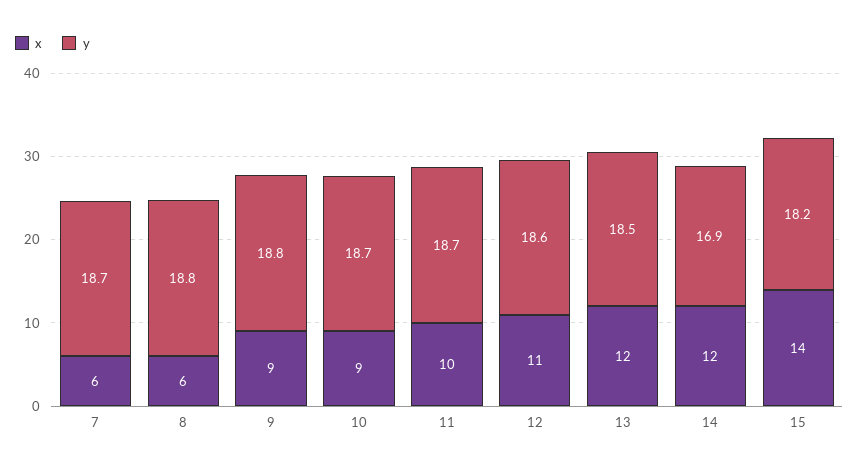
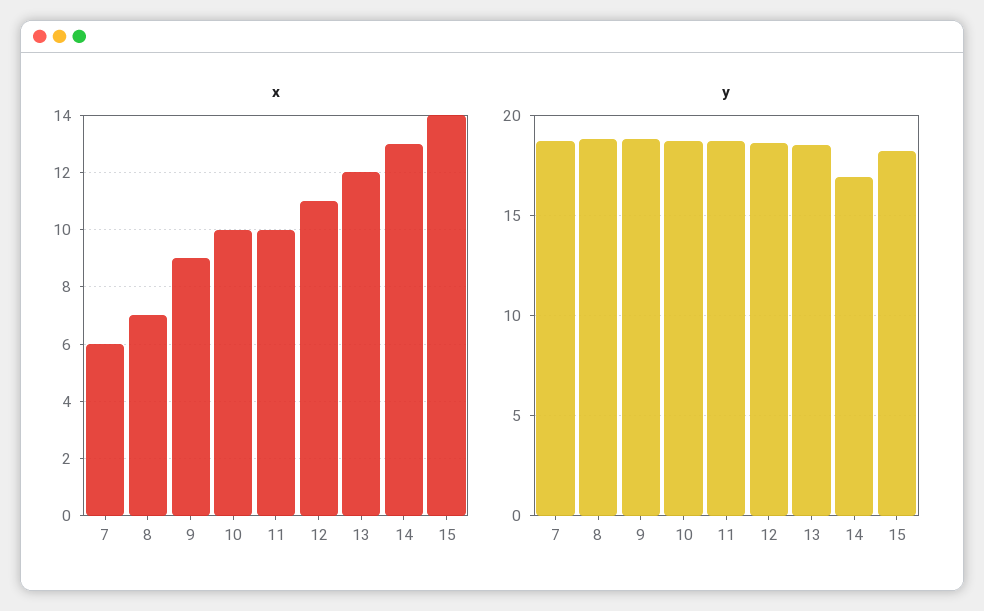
  {
    "x": {
      "7": 6,
-     "8": 6,
+     "8": 7,
      "9": 9,
-     "10": 9,
+     "10": 10,
      "11": 10,
      "12": 11,
      "13": 12,
-     "14": 12,
+     "14": 13,
      "15": 14
    },
    "y": {
      "7": 18.7,
      "8": 18.8,
      "9": 18.8,
      "10": 18.7,
      "11": 18.7,
      "12": 18.6,
      "13": 18.5,
      "14": 16.9,
      "15": 18.2
    }
  }

